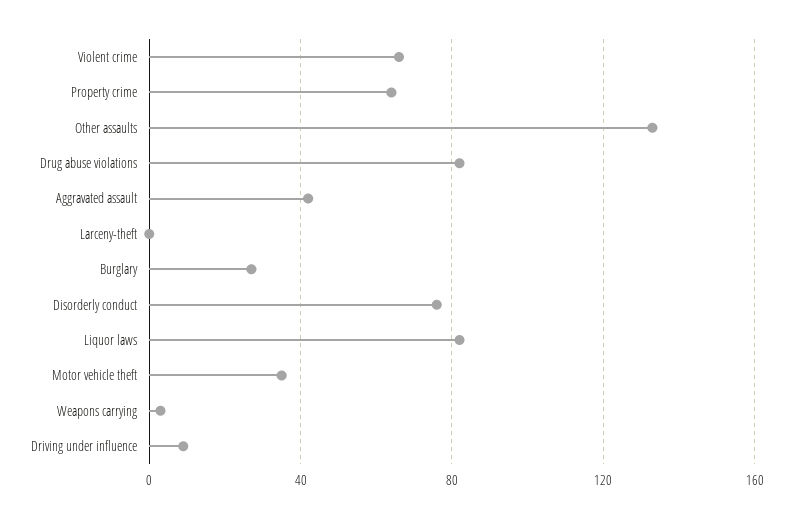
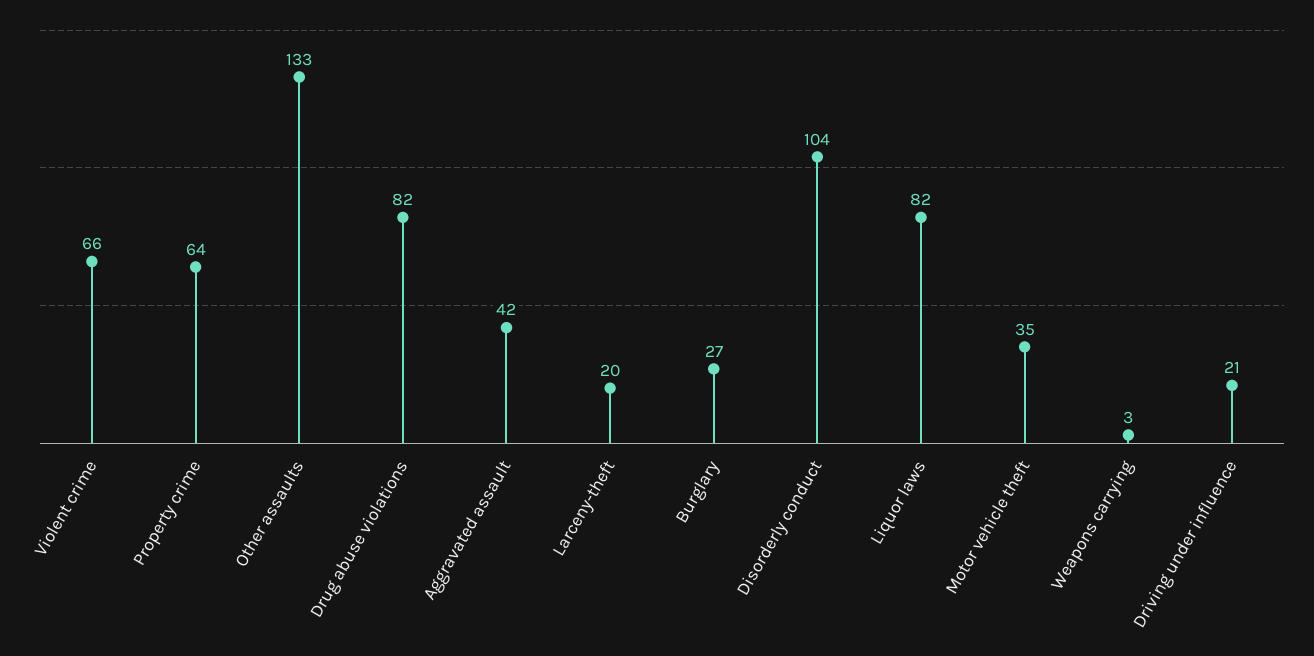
  {
    "Violent crime": 66,
    "Property crime": 64,
    "Other assaults": 133,
    "Drug abuse violations": 82,
    "Aggravated assault": 42,
-   "Larceny-theft": 0,
+   "Larceny-theft": 20,
    "Burglary": 27,
-   "Disorderly conduct": 75,
+   "Disorderly conduct": 104,
    "Liquor laws": 82,
    "Motor vehicle theft": 35,
    "Weapons carrying": 3,
-   "Driving under influence": 10
+   "Driving under influence": 21
  }

